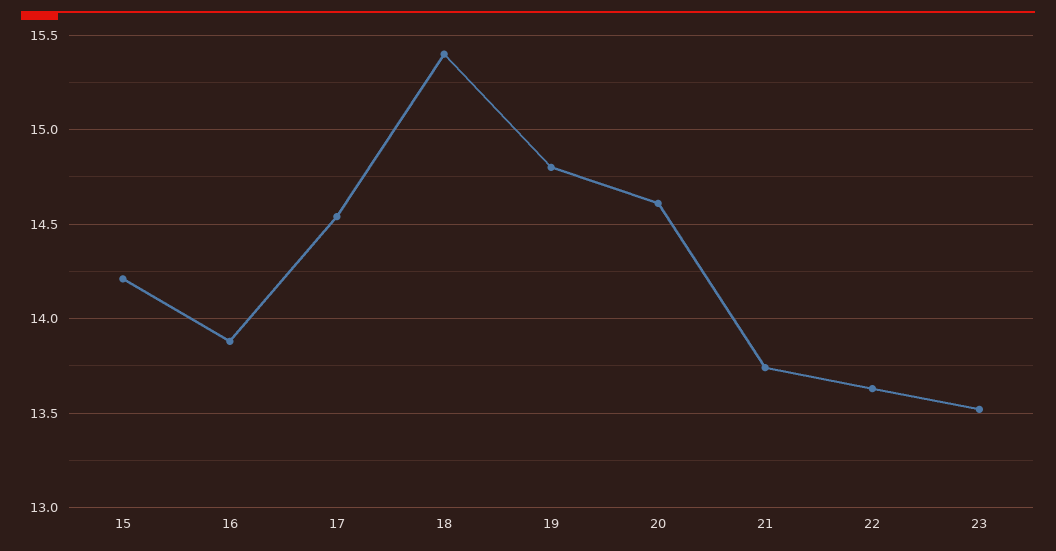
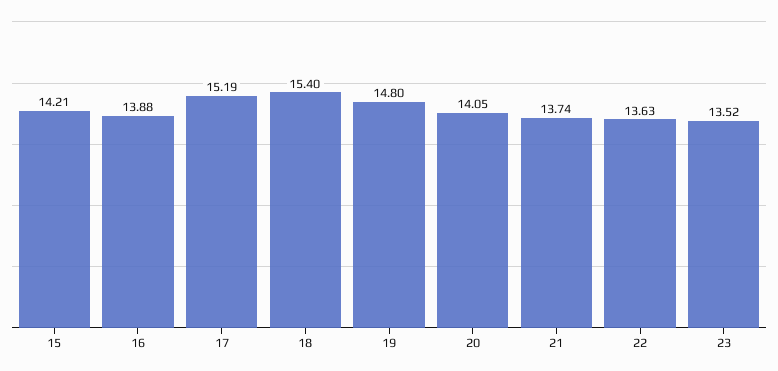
  {
    "15": 14.21,
    "16": 13.88,
-   "17": 14.55,
+   "17": 15.19,
    "18": 15.4,
    "19": 14.8,
-   "20": 14.6,
+   "20": 14.05,
    "21": 13.74,
    "22": 13.63,
    "23": 13.52
  }

